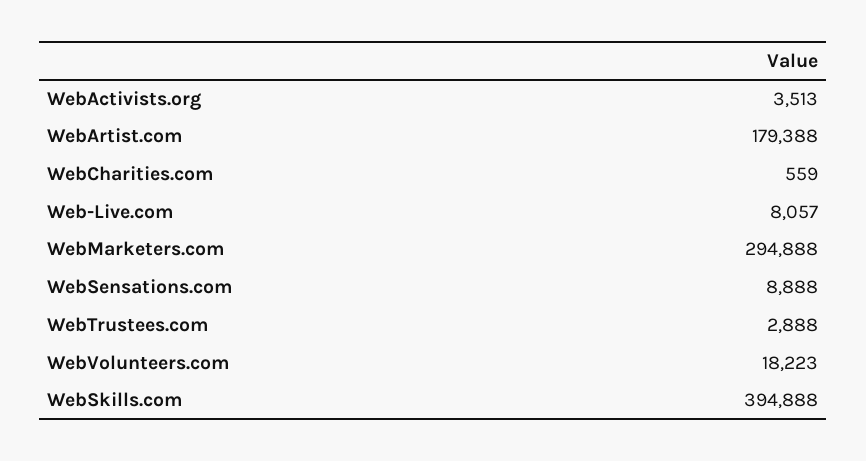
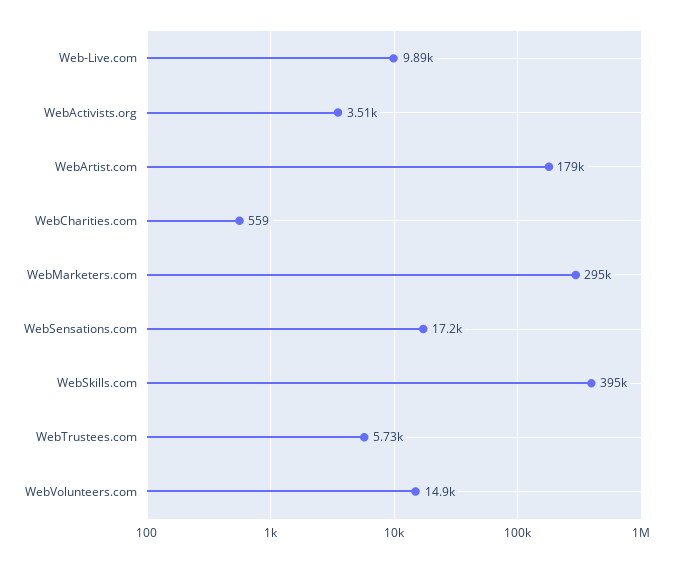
  {
    "WebActivists.org": 3513,
    "WebArtist.com": 179388,
    "WebCharities.com": 559,
-   "Web-Live.com": 8057,
+   "Web-Live.com": 9890,
    "WebMarketers.com": 294888,
-   "WebSensations.com": 8888,
+   "WebSensations.com": 17200,
-   "WebTrustees.com": 2888,
+   "WebTrustees.com": 5730,
-   "WebVolunteers.com": 18223,
+   "WebVolunteers.com": 14900,
    "WebSkills.com": 394888
  }

